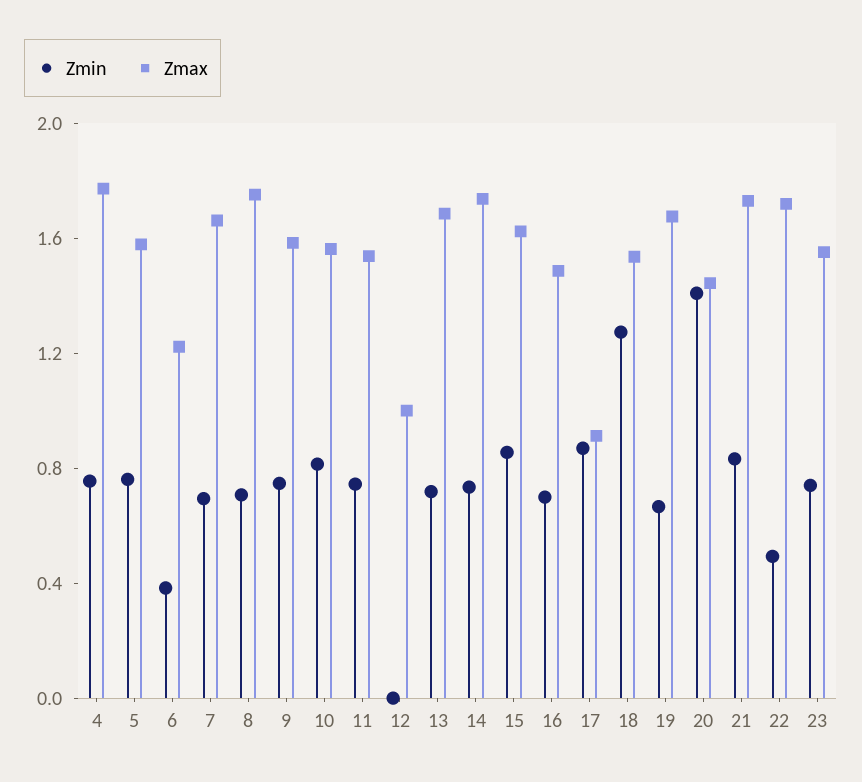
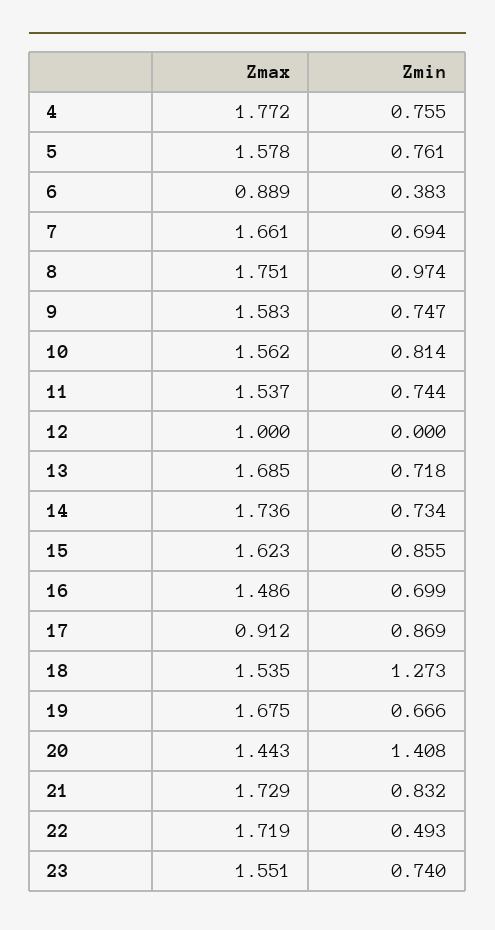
  {
    "Zmin": {
      "4": 0.755,
      "5": 0.761,
      "6": 0.383,
      "7": 0.694,
-     "8": 0.7,
+     "8": 0.974,
      "9": 0.747,
      "10": 0.814,
      "11": 0.744,
      "12": 0,
      "13": 0.718,
      "14": 0.734,
      "15": 0.855,
      "16": 0.699,
      "17": 0.869,
      "18": 1.273,
      "19": 0.666,
      "20": 1.408,
      "21": 0.832,
      "22": 0.493,
      "23": 0.74
    },
    "Zmax": {
      "4": 1.772,
      "5": 1.578,
-     "6": 1.2,
+     "6": 0.889,
      "7": 1.661,
      "8": 1.751,
      "9": 1.583,
      "10": 1.562,
      "11": 1.537,
      "12": 1,
      "13": 1.685,
      "14": 1.736,
      "15": 1.623,
      "16": 1.486,
      "17": 0.912,
      "18": 1.535,
      "19": 1.675,
      "20": 1.443,
      "21": 1.729,
      "22": 1.719,
      "23": 1.551
    }
  }

